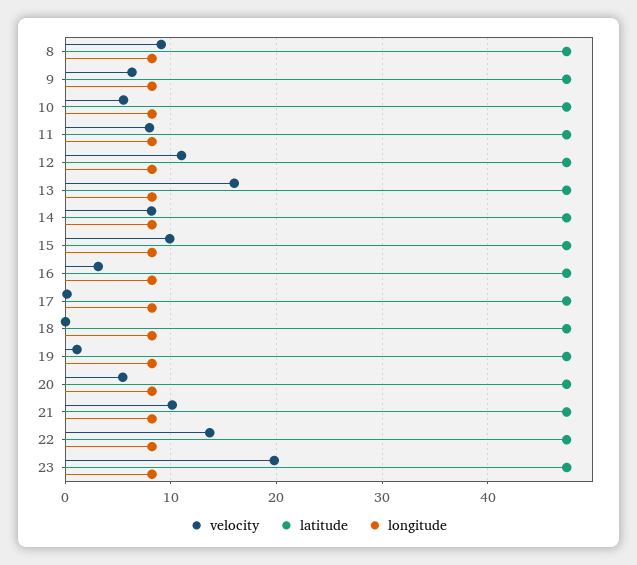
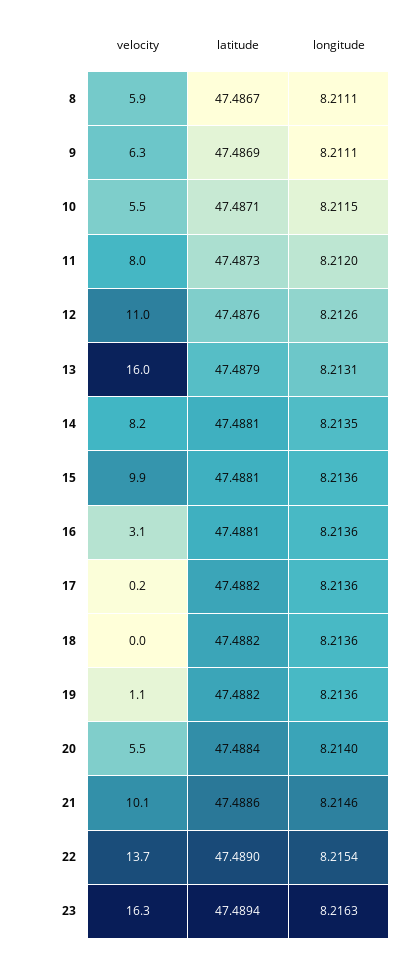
  {
    "velocity": {
-     "8": 9,
+     "8": 5.9,
      "9": 6.3,
      "10": 5.5,
      "11": 8,
      "12": 11,
      "13": 16,
      "14": 8.2,
      "15": 9.9,
      "16": 3.1,
      "17": 0.2,
      "18": 0,
      "19": 1.1,
      "20": 5.5,
      "21": 10.1,
      "22": 13.7,
-     "23": 20
+     "23": 16.3
    },
    "latitude": {
      "8": 47.4867,
      "9": 47.4869,
      "10": 47.4871,
      "11": 47.4873,
      "12": 47.4876,
      "13": 47.4879,
      "14": 47.4881,
      "15": 47.4881,
      "16": 47.4881,
      "17": 47.4882,
      "18": 47.4882,
      "19": 47.4882,
      "20": 47.4884,
      "21": 47.4886,
      "22": 47.489,
      "23": 47.4894
    },
    "longitude": {
      "8": 8.2111,
      "9": 8.2111,
      "10": 8.2115,
      "11": 8.212,
      "12": 8.2126,
      "13": 8.2131,
      "14": 8.2135,
      "15": 8.2136,
      "16": 8.2136,
      "17": 8.2136,
      "18": 8.2136,
      "19": 8.2136,
      "20": 8.214,
      "21": 8.2146,
      "22": 8.2154,
      "23": 8.2163
    }
  }

